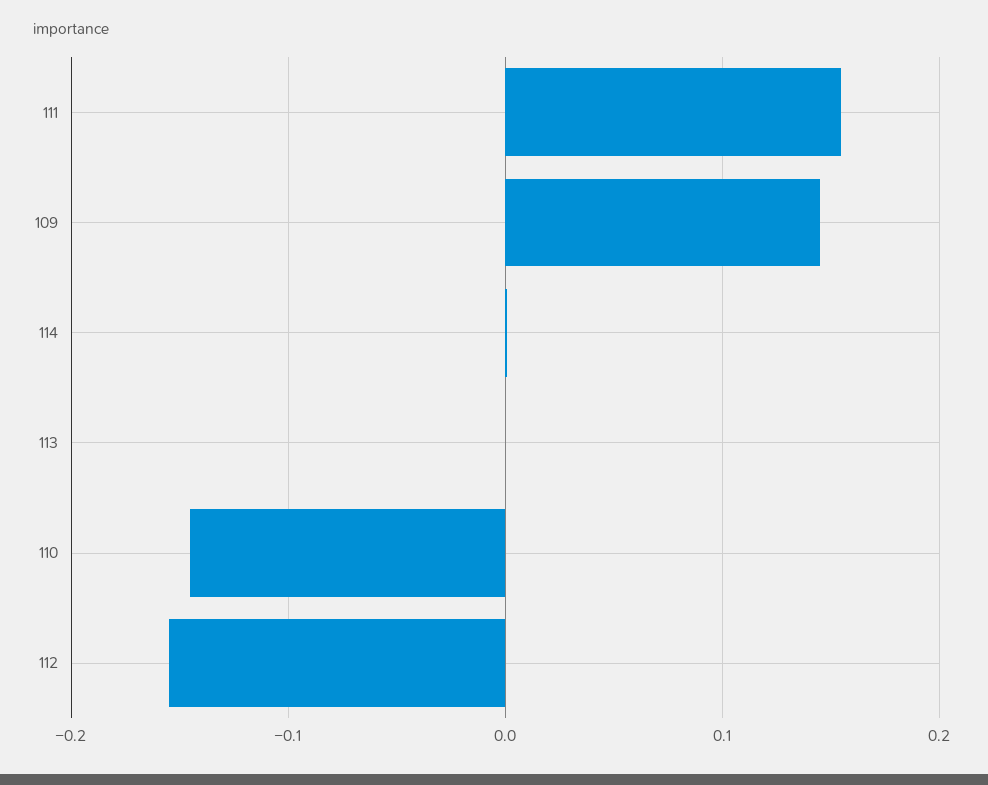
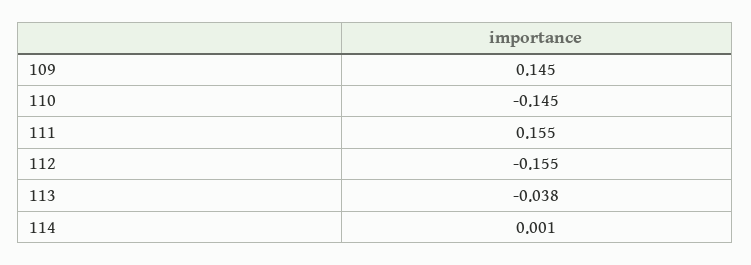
  {
    "111": 0.155,
    "109": 0.145,
    "114": 0.001,
-   "113": 0,
+   "113": -0.038,
    "110": -0.145,
    "112": -0.155
  }

